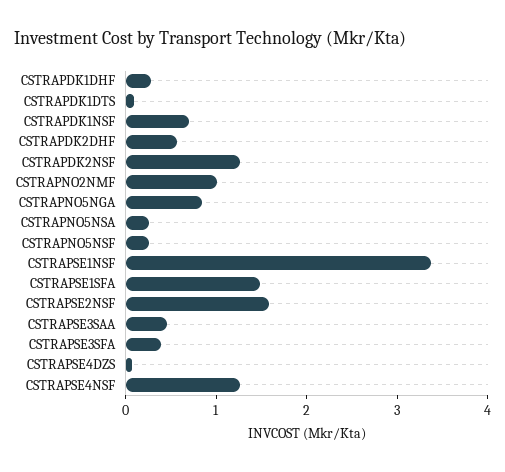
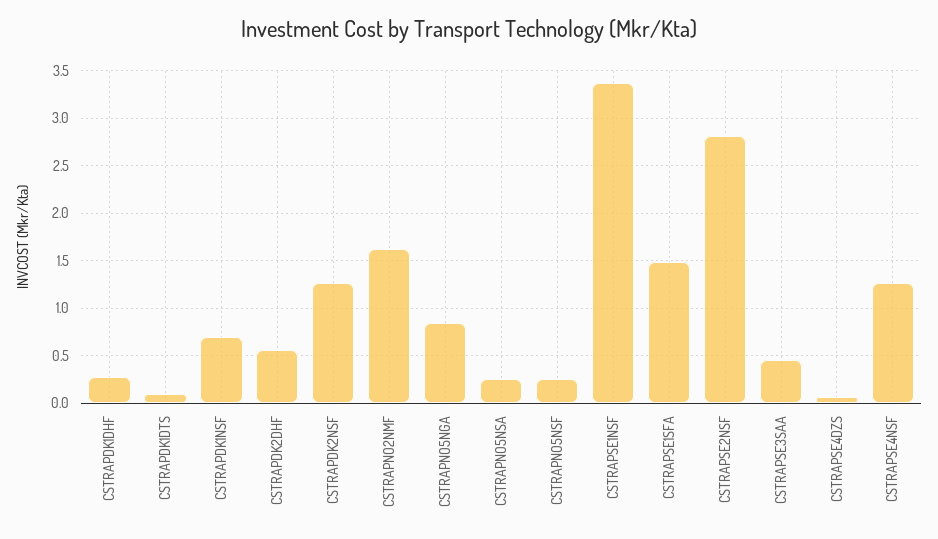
  {
    "CSTRAPDK1DHF": 0.3,
    "CSTRAPDK1DTS": 0.1,
    "CSTRAPDK1NSF": 0.7,
    "CSTRAPDK2DHF": 0.6,
    "CSTRAPDK2NSF": 1.3,
-   "CSTRAPNO2NMF": 1,
+   "CSTRAPNO2NMF": 1.6,
    "CSTRAPNO5NGA": 0.8,
    "CSTRAPNO5NSA": 0.3,
    "CSTRAPNO5NSF": 0.3,
    "CSTRAPSE1NSF": 3.4,
    "CSTRAPSE1SFA": 1.5,
-   "CSTRAPSE2NSF": 1.6,
+   "CSTRAPSE2NSF": 2.8,
    "CSTRAPSE3SAA": 0.5,
-   "CSTRAPSE3SFA": 0.4,
    "CSTRAPSE4DZS": 0.1,
    "CSTRAPSE4NSF": 1.3
  }

